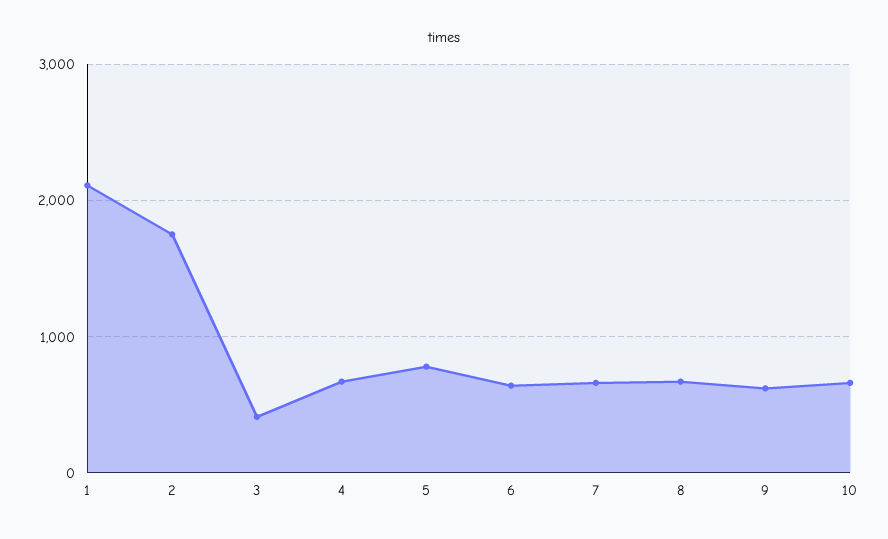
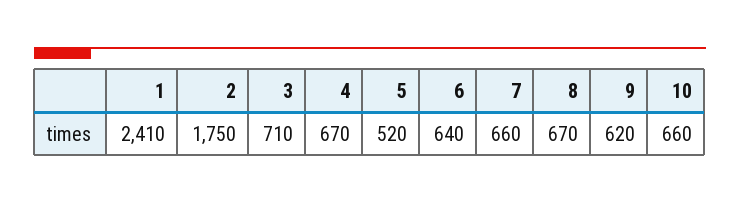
  {
-   "1": 2100,
+   "1": 2410,
    "2": 1750,
-   "3": 400,
+   "3": 710,
    "4": 670,
-   "5": 800,
+   "5": 520,
    "6": 640,
    "7": 660,
    "8": 670,
    "9": 620,
    "10": 660
  }

